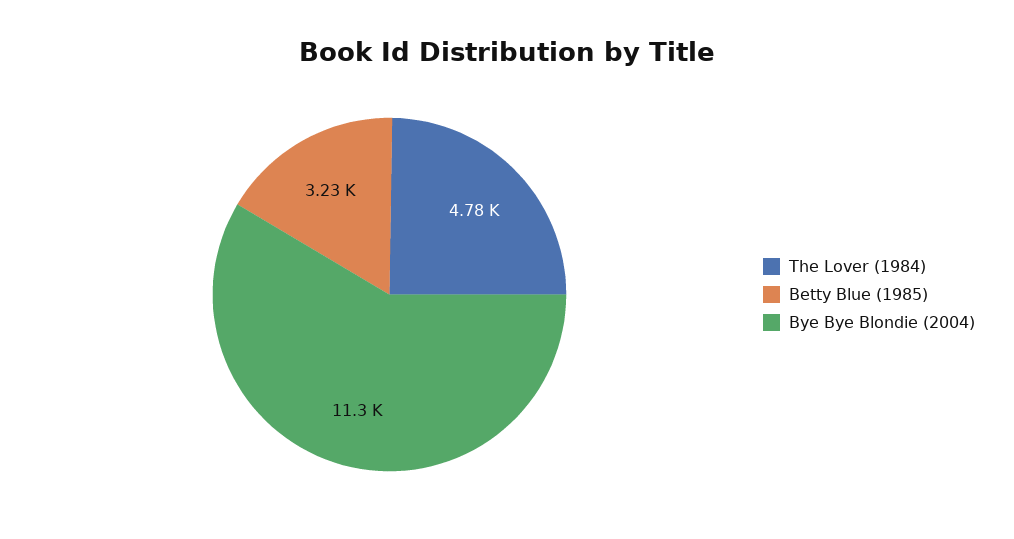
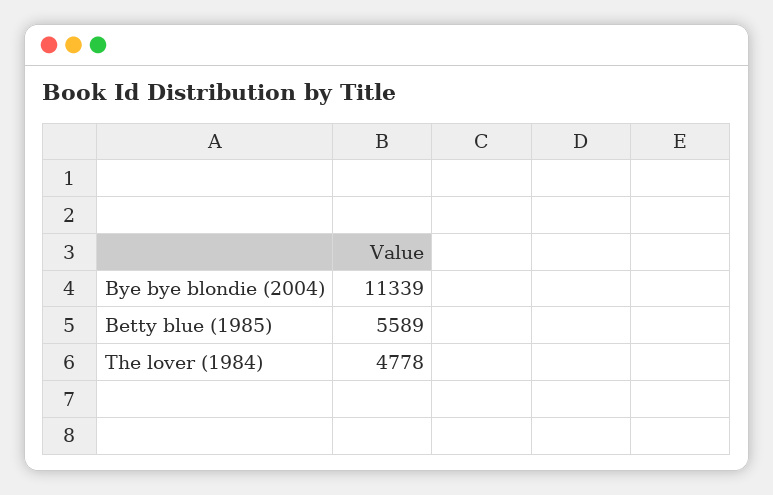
  {
    "The Lover (1984)": 4778,
-   "Betty Blue (1985)": 3230,
+   "Betty Blue (1985)": 5589,
    "Bye Bye Blondie (2004)": 11339
  }

